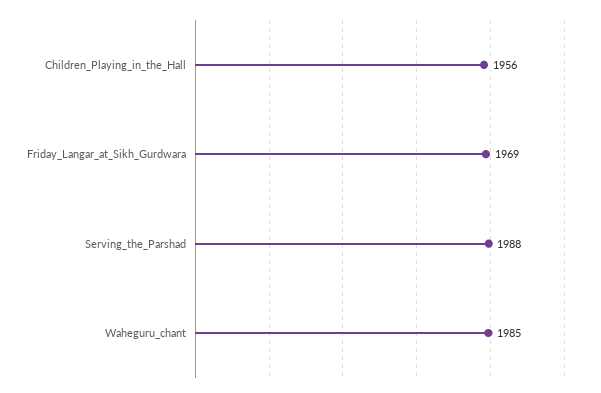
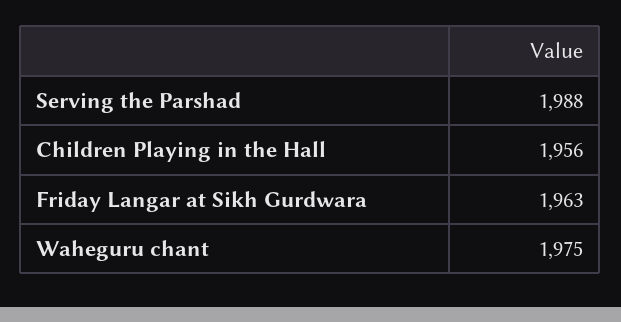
  {
    "Children_Playing_in_the_Hall": 1956,
-   "Friday_Langar_at_Sikh_Gurdwara": 1969,
+   "Friday_Langar_at_Sikh_Gurdwara": 1963,
    "Serving_the_Parshad": 1988,
-   "Waheguru_chant": 1985
+   "Waheguru_chant": 1975
  }

